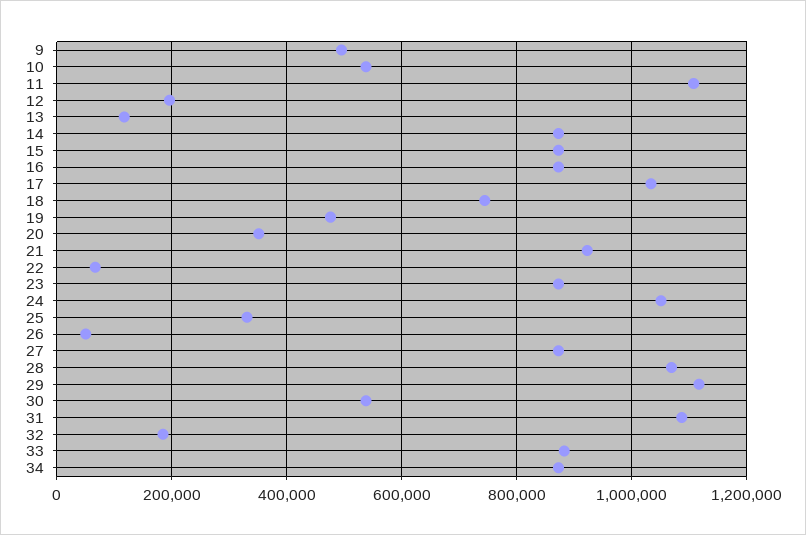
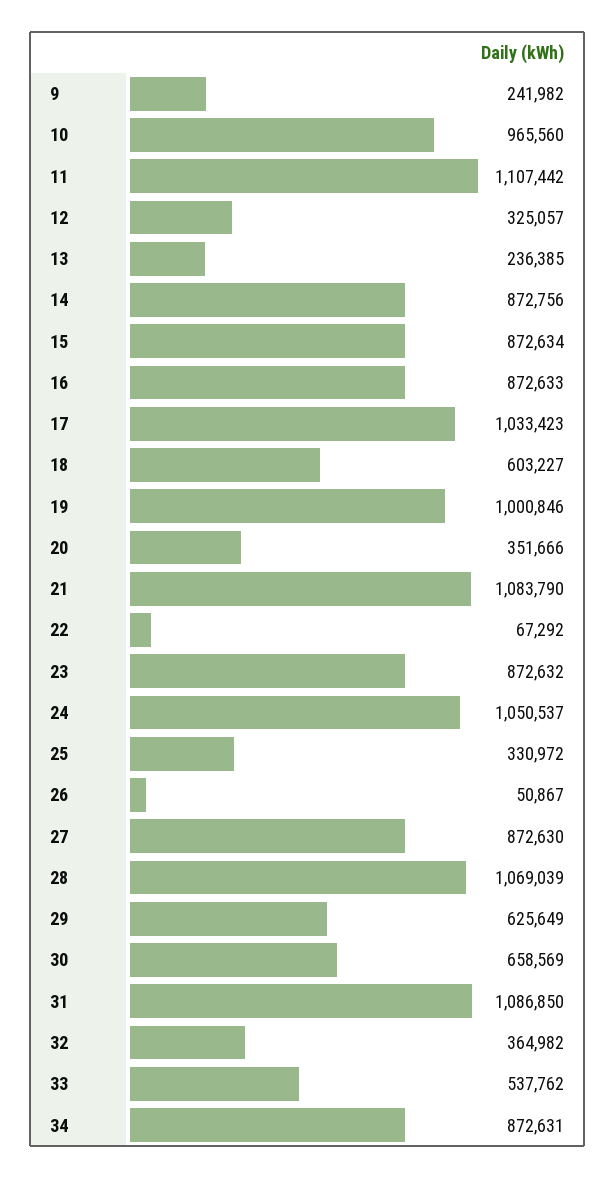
  {
-   "9": 500000,
+   "9": 241982,
-   "10": 540000,
+   "10": 965560,
    "11": 1107442,
-   "12": 200000,
+   "12": 325057,
-   "13": 120000,
+   "13": 236385,
    "14": 872756,
    "15": 872634,
    "16": 872633,
    "17": 1033423,
-   "18": 740000,
+   "18": 603227,
-   "19": 480000,
+   "19": 1000846,
    "20": 351666,
-   "21": 920000,
+   "21": 1083790,
    "22": 67292,
    "23": 872632,
    "24": 1050537,
    "25": 330972,
    "26": 50867,
    "27": 872630,
    "28": 1069039,
-   "29": 1120000,
+   "29": 625649,
-   "30": 540000,
+   "30": 658569,
    "31": 1086850,
-   "32": 180000,
+   "32": 364982,
-   "33": 880000,
+   "33": 537762,
    "34": 872631
  }

